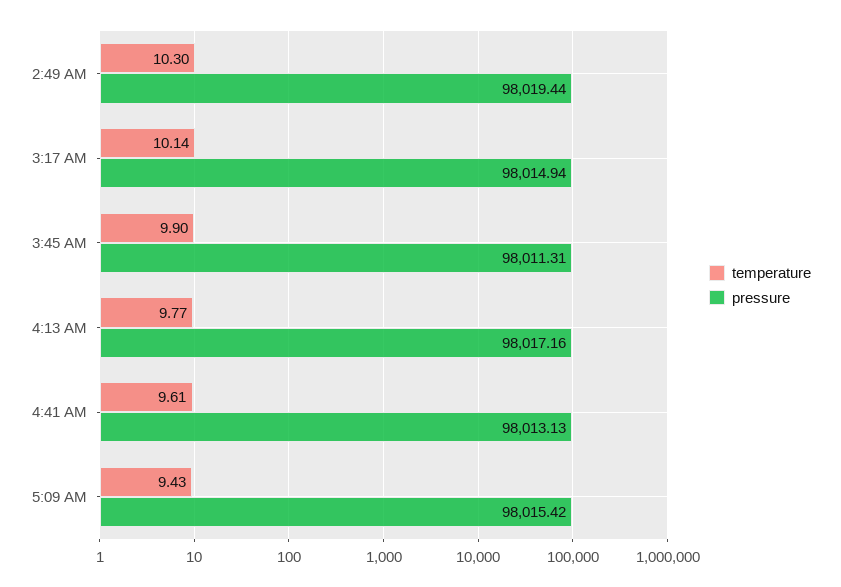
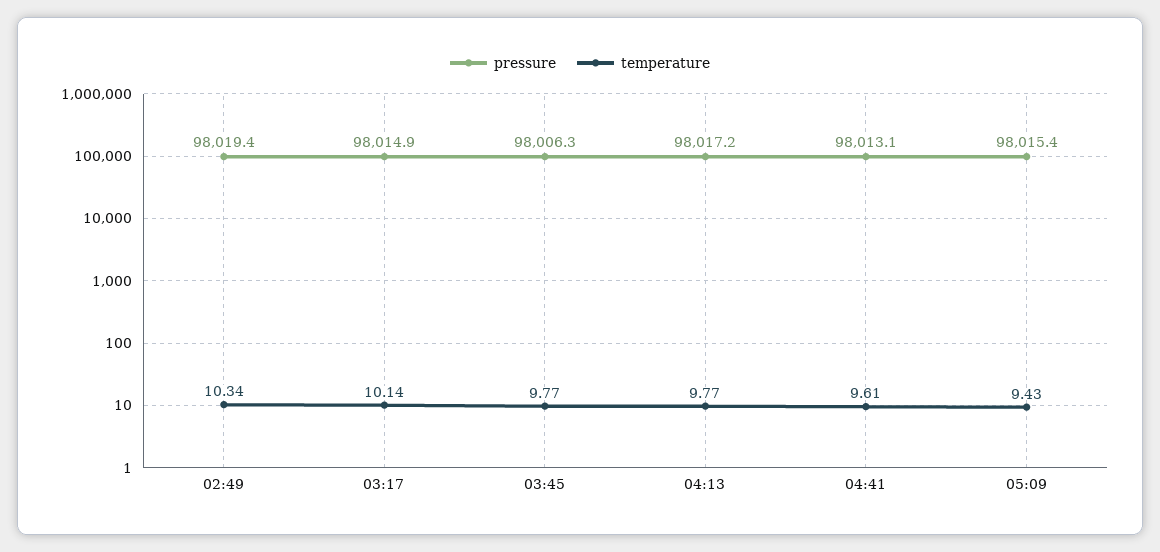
  {
    "temperature": {
-     "2:49 AM": 10.3,
+     "2:49 AM": 10.34,
      "3:17 AM": 10.14,
-     "3:45 AM": 9.9,
+     "3:45 AM": 9.77,
      "4:13 AM": 9.77,
      "4:41 AM": 9.61,
      "5:09 AM": 9.43
    },
    "pressure": {
      "2:49 AM": 98019.44,
      "3:17 AM": 98014.94,
-     "3:45 AM": 98011.31,
+     "3:45 AM": 98006.3,
      "4:13 AM": 98017.16,
      "4:41 AM": 98013.13,
      "5:09 AM": 98015.42
    }
  }

